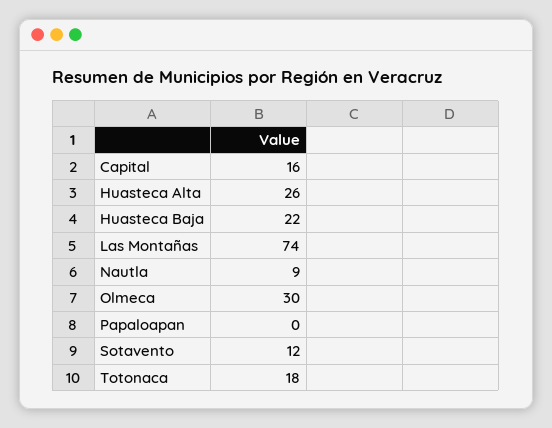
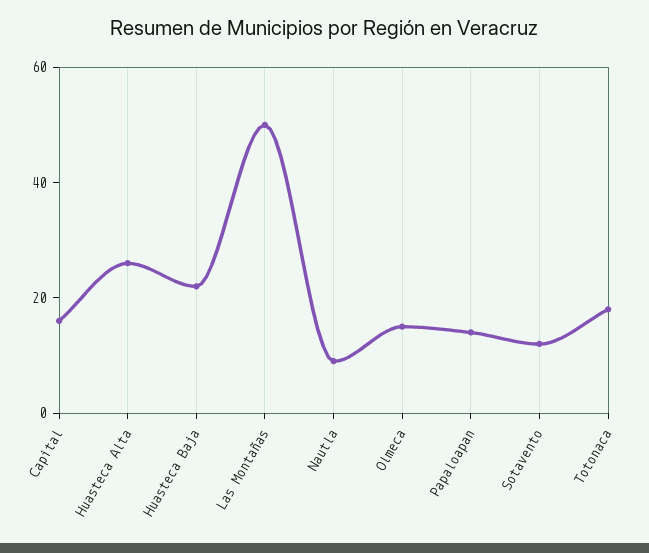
  {
    "Capital": 16,
    "Huasteca Alta": 26,
    "Huasteca Baja": 22,
-   "Las Montañas": 74,
+   "Las Montañas": 50,
    "Nautla": 9,
-   "Olmeca": 30,
+   "Olmeca": 15,
-   "Papaloapan": 0,
+   "Papaloapan": 15,
    "Sotavento": 12,
    "Totonaca": 18
  }

